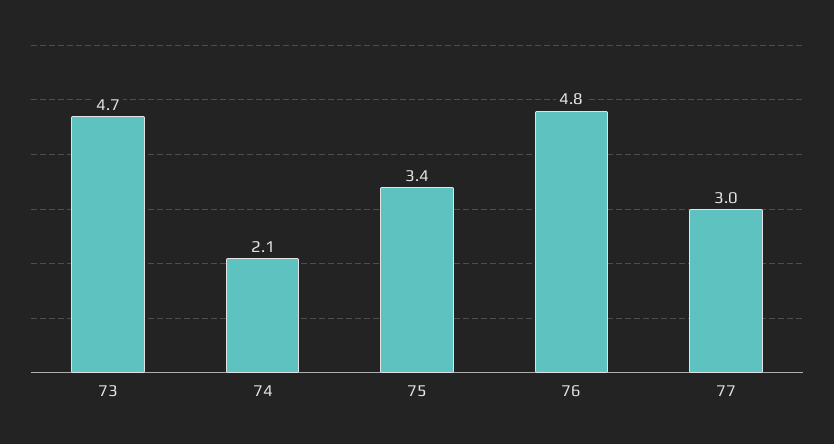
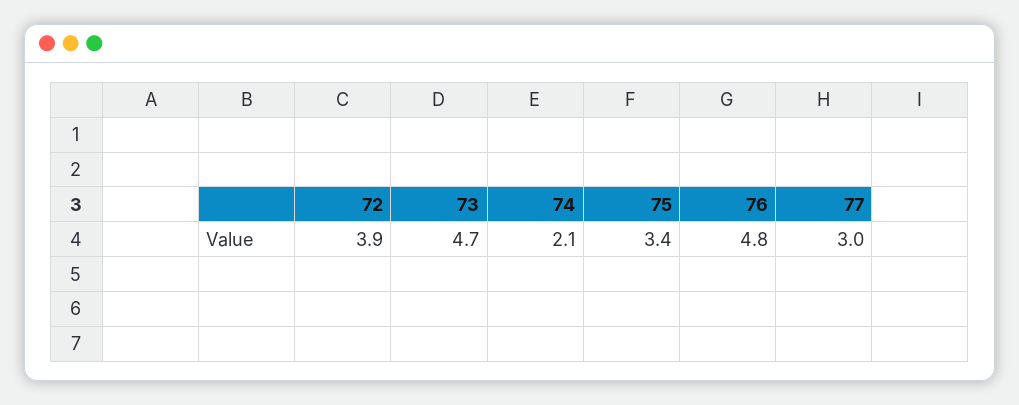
  {
    "73": 4.7,
    "74": 2.1,
    "75": 3.4,
    "76": 4.8,
-   "77": 3
+   "77": 3,
+   "72": 3.9
  }

